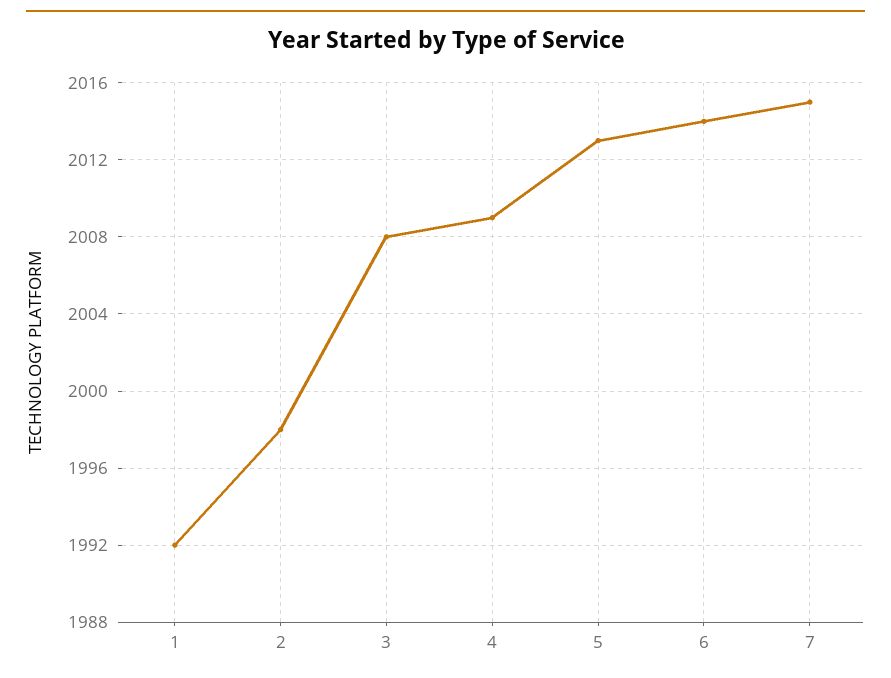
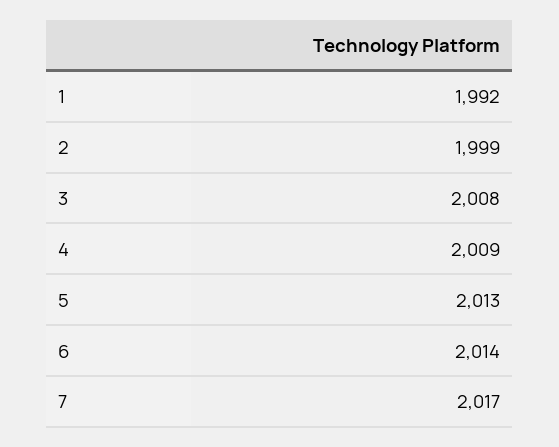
  {
    "1": 1992,
-   "2": 1998,
+   "2": 1999,
    "3": 2008,
    "4": 2009,
    "5": 2013,
    "6": 2014,
-   "7": 2015
+   "7": 2017
  }

